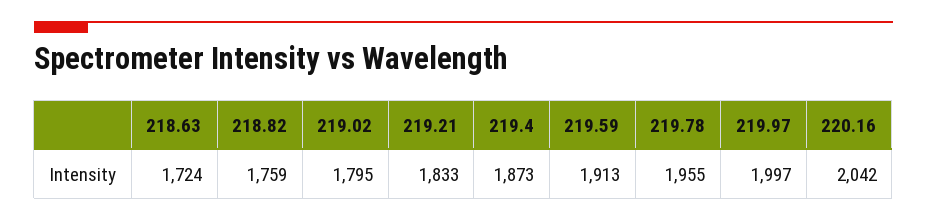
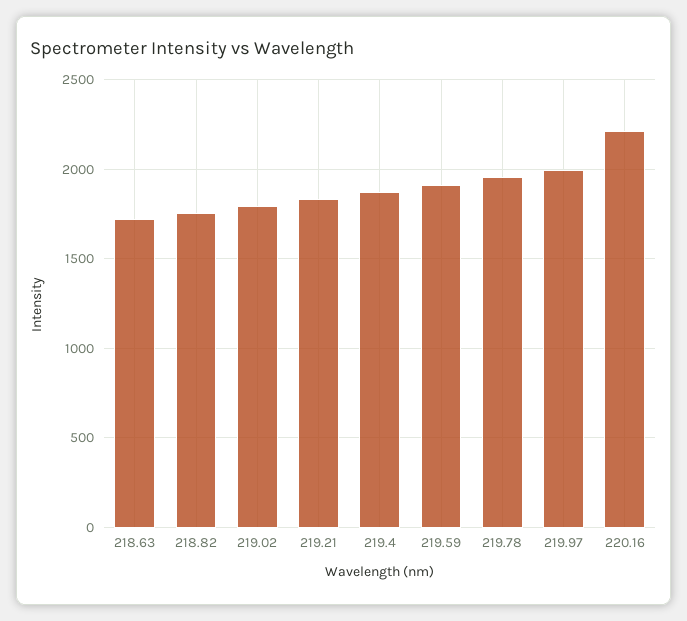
  {
    "218.63": 1724,
    "218.82": 1759,
    "219.02": 1795,
    "219.21": 1833,
    "219.4": 1873,
    "219.59": 1913,
    "219.78": 1955,
    "219.97": 1997,
-   "220.16": 2042
+   "220.16": 2200
  }

